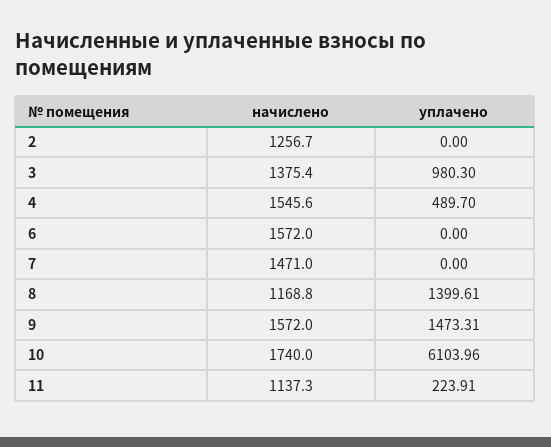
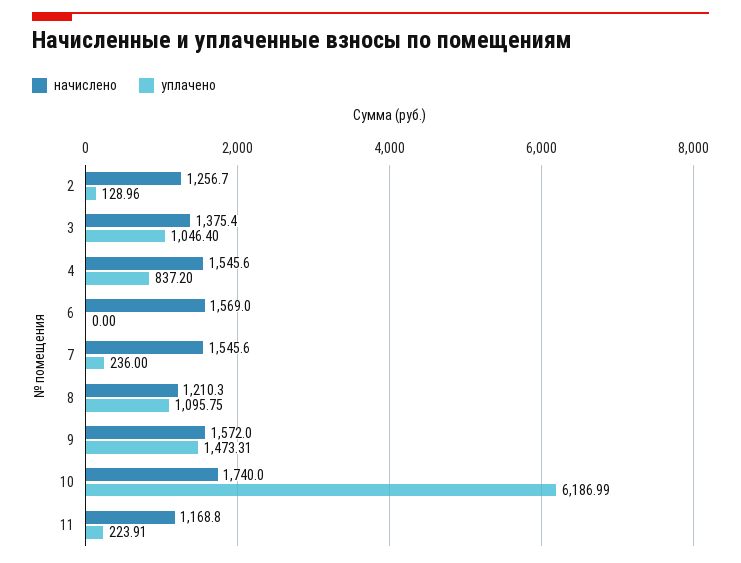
  {
    "начислено": {
      "2": 1256.7,
      "3": 1375.4,
      "4": 1545.6,
-     "6": 1572,
+     "6": 1569,
-     "7": 1471,
+     "7": 1545.6,
-     "8": 1168.8,
+     "8": 1210.3,
      "9": 1572,
      "10": 1740,
-     "11": 1137.3
+     "11": 1168.8
    },
    "уплачено": {
-     "2": 0,
+     "2": 128.96,
-     "3": 980.3,
+     "3": 1046.4,
-     "4": 489.7,
+     "4": 837.2,
      "6": 0,
-     "7": 0,
+     "7": 236,
-     "8": 1399.61,
+     "8": 1095.75,
      "9": 1473.31,
-     "10": 6103.96,
+     "10": 6186.99,
      "11": 223.91
    }
  }

